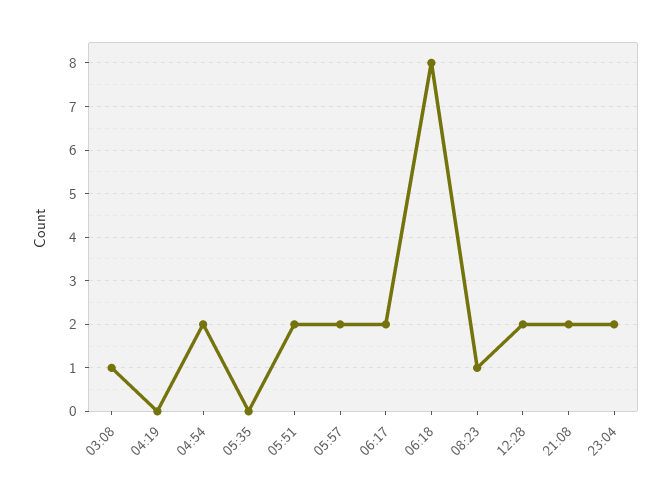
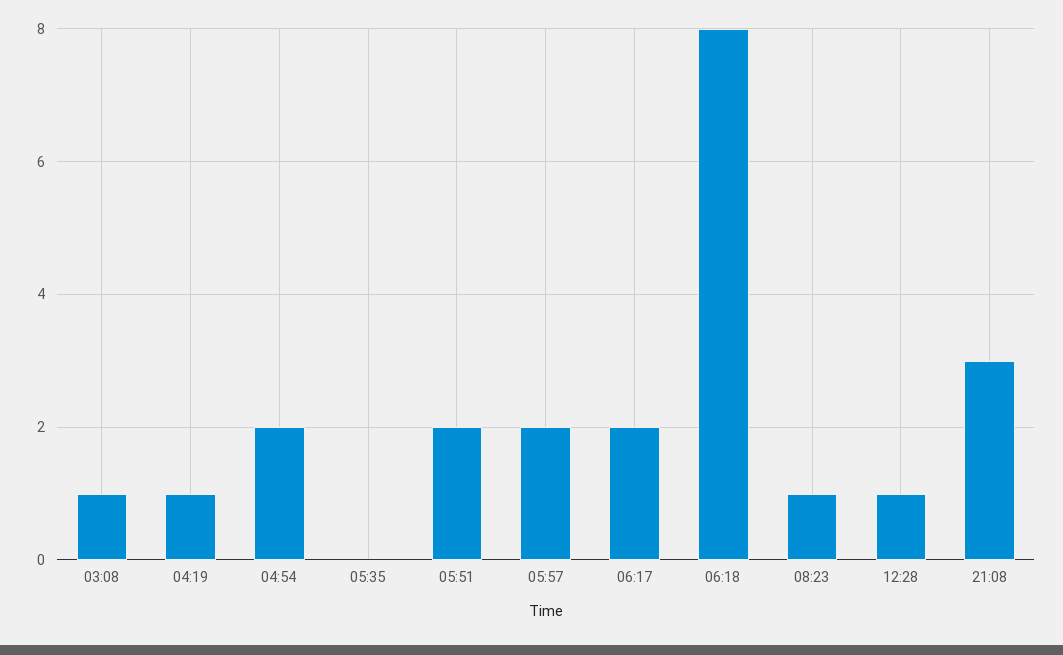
  {
    "03:08": 1,
-   "04:19": 0,
+   "04:19": 1,
    "04:54": 2,
    "05:35": 0,
    "05:51": 2,
    "05:57": 2,
    "06:17": 2,
    "06:18": 8,
    "08:23": 1,
-   "12:28": 2,
+   "12:28": 1,
-   "21:08": 2,
+   "21:08": 3
-   "23:04": 2
  }

